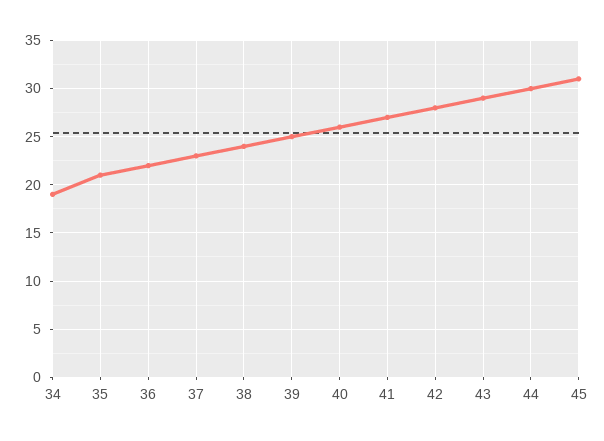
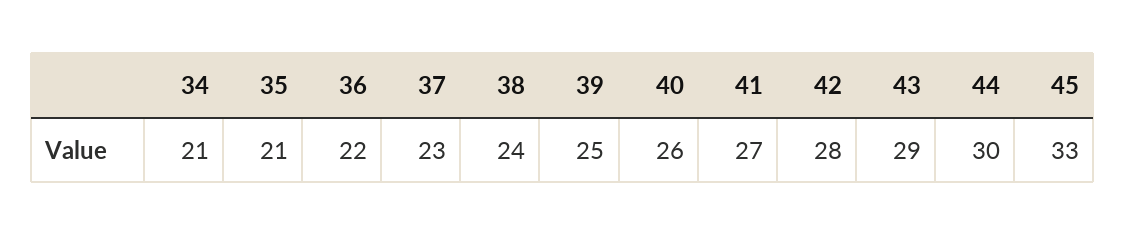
  {
-   "34": 19,
+   "34": 21,
    "35": 21,
    "36": 22,
    "37": 23,
    "38": 24,
    "39": 25,
    "40": 26,
    "41": 27,
    "42": 28,
    "43": 29,
    "44": 30,
-   "45": 31
+   "45": 33
  }

